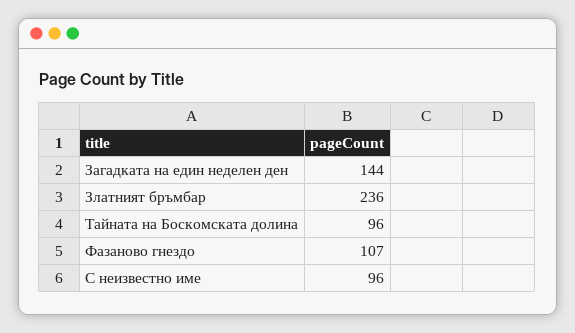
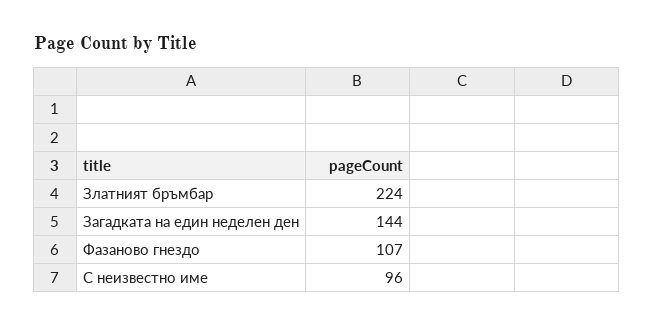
  {
    "Загадката на един неделен ден": 144,
-   "Златният бръмбар": 236,
+   "Златният бръмбар": 224,
-   "Тайната на Боскомската долина": 96,
    "Фазаново гнездо": 107,
    "С неизвестно име": 96
  }

